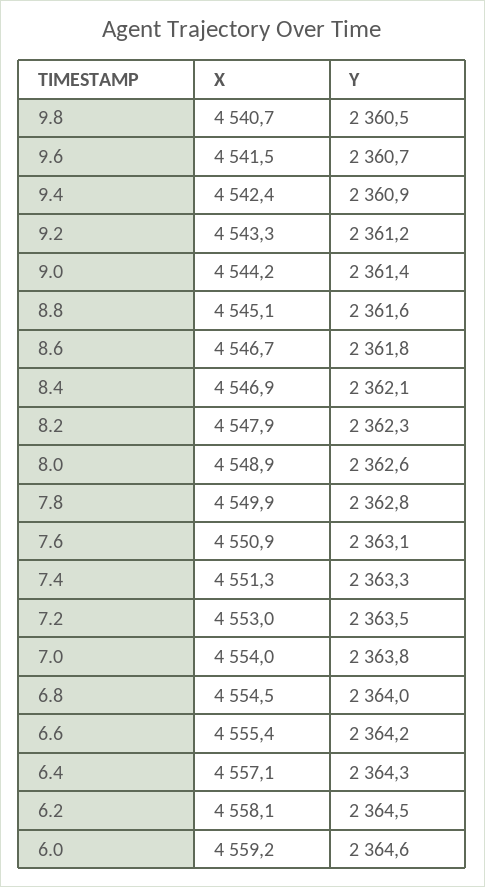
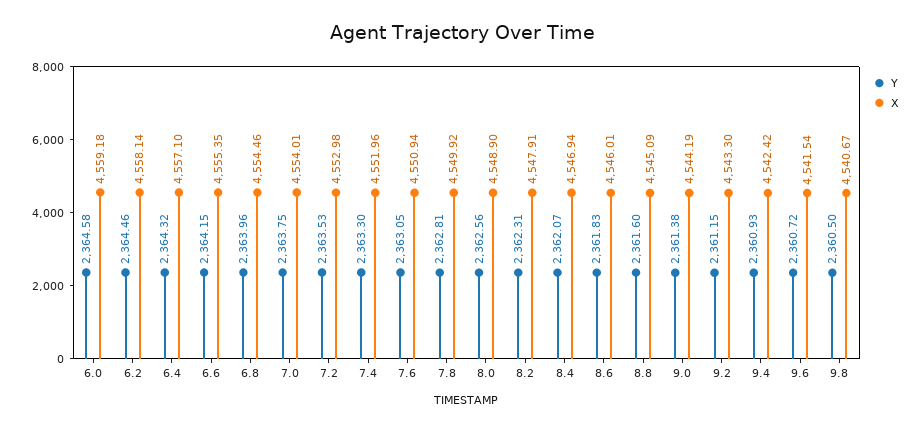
  {
    "X": {
      "9.8": 4540.67,
      "9.6": 4541.54,
      "9.4": 4542.42,
      "9.2": 4543.3,
      "9.0": 4544.19,
      "8.8": 4545.09,
-     "8.6": 4546.7,
+     "8.6": 4546.01,
      "8.4": 4546.94,
      "8.2": 4547.91,
      "8.0": 4548.9,
      "7.8": 4549.92,
      "7.6": 4550.94,
-     "7.4": 4551.3,
+     "7.4": 4551.96,
      "7.2": 4552.98,
      "7.0": 4554.01,
      "6.8": 4554.46,
      "6.6": 4555.35,
      "6.4": 4557.1,
      "6.2": 4558.14,
      "6.0": 4559.18
    },
    "Y": {
      "9.8": 2360.5,
      "9.6": 2360.72,
      "9.4": 2360.93,
      "9.2": 2361.15,
      "9.0": 2361.38,
      "8.8": 2361.6,
      "8.6": 2361.83,
      "8.4": 2362.07,
      "8.2": 2362.31,
      "8.0": 2362.56,
      "7.8": 2362.81,
      "7.6": 2363.05,
      "7.4": 2363.3,
      "7.2": 2363.53,
      "7.0": 2363.75,
      "6.8": 2363.96,
      "6.6": 2364.15,
      "6.4": 2364.32,
      "6.2": 2364.46,
      "6.0": 2364.58
    }
  }

